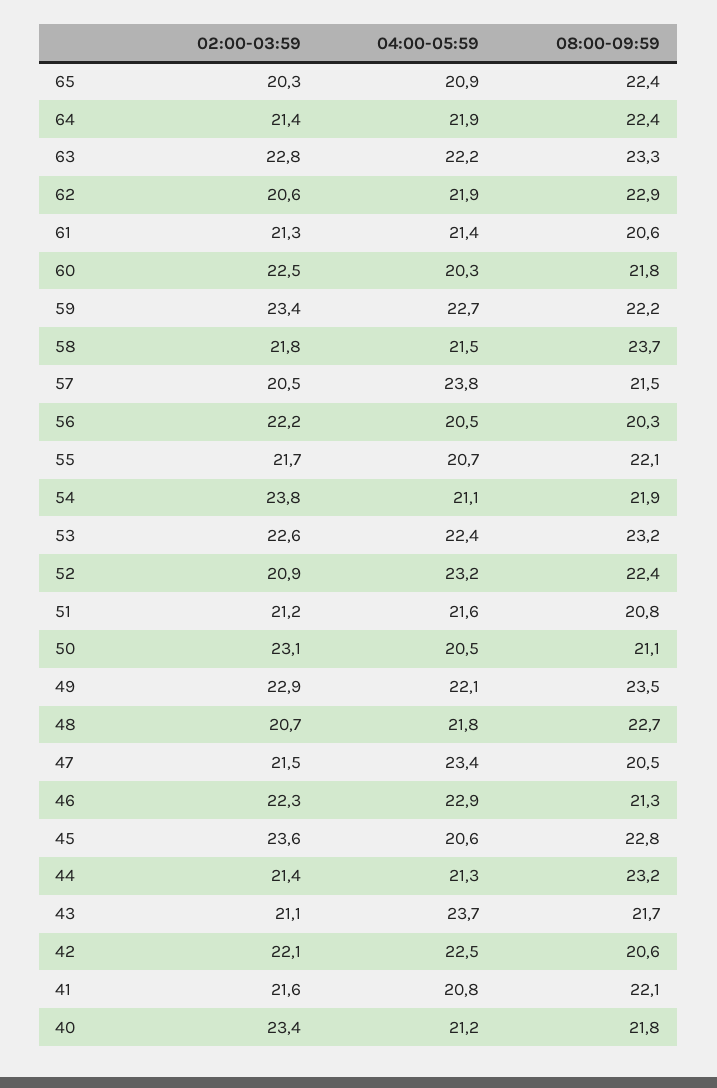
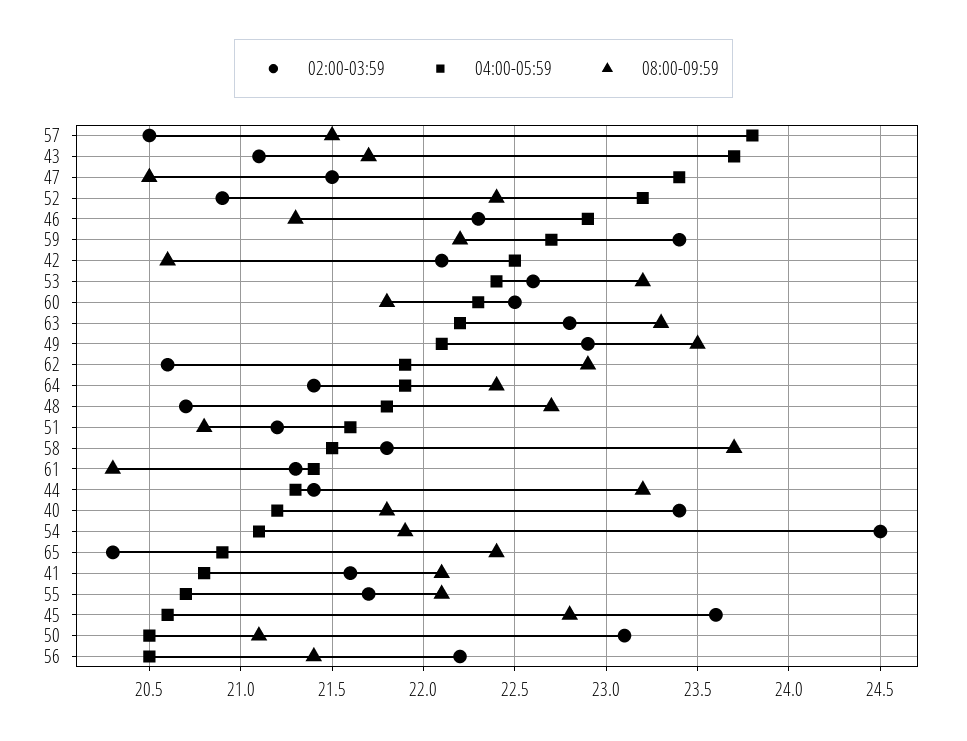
  {
    "02:00-03:59": {
      "65": 20.3,
      "64": 21.4,
      "63": 22.8,
      "62": 20.6,
      "61": 21.3,
      "60": 22.5,
      "59": 23.4,
      "58": 21.8,
      "57": 20.5,
      "56": 22.2,
      "55": 21.7,
-     "54": 23.8,
+     "54": 24.5,
      "53": 22.6,
      "52": 20.9,
      "51": 21.2,
      "50": 23.1,
      "49": 22.9,
      "48": 20.7,
      "47": 21.5,
      "46": 22.3,
      "45": 23.6,
      "44": 21.4,
      "43": 21.1,
      "42": 22.1,
      "41": 21.6,
      "40": 23.4
    },
    "04:00-05:59": {
      "65": 20.9,
      "64": 21.9,
      "63": 22.2,
      "62": 21.9,
      "61": 21.4,
-     "60": 20.3,
+     "60": 22.3,
      "59": 22.7,
      "58": 21.5,
      "57": 23.8,
      "56": 20.5,
      "55": 20.7,
      "54": 21.1,
      "53": 22.4,
      "52": 23.2,
      "51": 21.6,
      "50": 20.5,
      "49": 22.1,
      "48": 21.8,
      "47": 23.4,
      "46": 22.9,
      "45": 20.6,
      "44": 21.3,
      "43": 23.7,
      "42": 22.5,
      "41": 20.8,
      "40": 21.2
    },
    "08:00-09:59": {
      "65": 22.4,
      "64": 22.4,
      "63": 23.3,
      "62": 22.9,
-     "61": 20.6,
+     "61": 20.3,
      "60": 21.8,
      "59": 22.2,
      "58": 23.7,
      "57": 21.5,
-     "56": 20.3,
+     "56": 21.4,
      "55": 22.1,
      "54": 21.9,
      "53": 23.2,
      "52": 22.4,
      "51": 20.8,
      "50": 21.1,
      "49": 23.5,
      "48": 22.7,
      "47": 20.5,
      "46": 21.3,
      "45": 22.8,
      "44": 23.2,
      "43": 21.7,
      "42": 20.6,
      "41": 22.1,
      "40": 21.8
    }
  }

